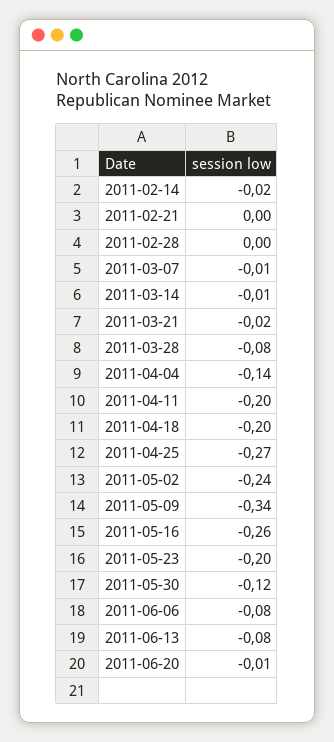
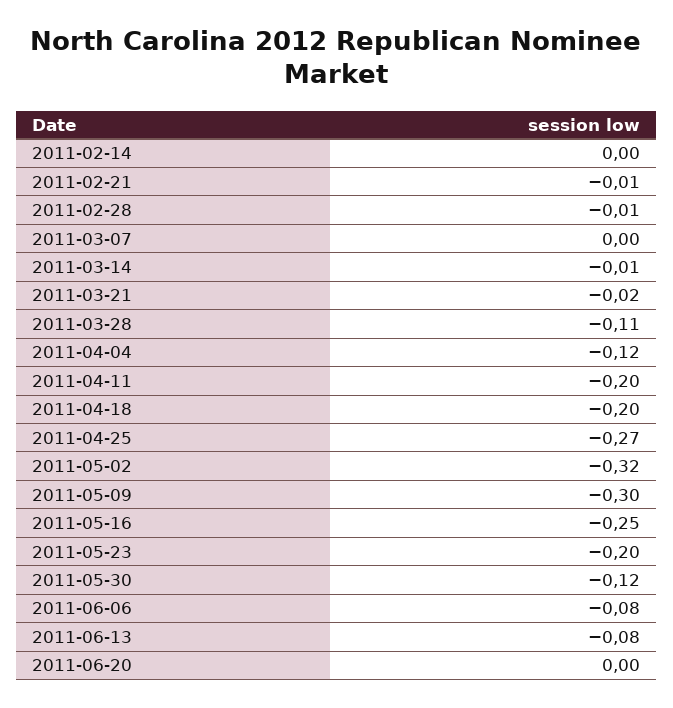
  {
-   "2011-02-14": -0.02,
+   "2011-02-14": 0,
-   "2011-02-21": 0,
+   "2011-02-21": -0.01,
-   "2011-02-28": 0,
+   "2011-02-28": -0.01,
-   "2011-03-07": -0.01,
+   "2011-03-07": 0,
    "2011-03-14": -0.01,
    "2011-03-21": -0.02,
-   "2011-03-28": -0.08,
+   "2011-03-28": -0.11,
-   "2011-04-04": -0.14,
+   "2011-04-04": -0.12,
    "2011-04-11": -0.2,
    "2011-04-18": -0.2,
    "2011-04-25": -0.27,
-   "2011-05-02": -0.24,
+   "2011-05-02": -0.32,
-   "2011-05-09": -0.34,
+   "2011-05-09": -0.3,
-   "2011-05-16": -0.26,
+   "2011-05-16": -0.25,
    "2011-05-23": -0.2,
    "2011-05-30": -0.12,
    "2011-06-06": -0.08,
    "2011-06-13": -0.08,
-   "2011-06-20": -0.01
+   "2011-06-20": 0
  }

